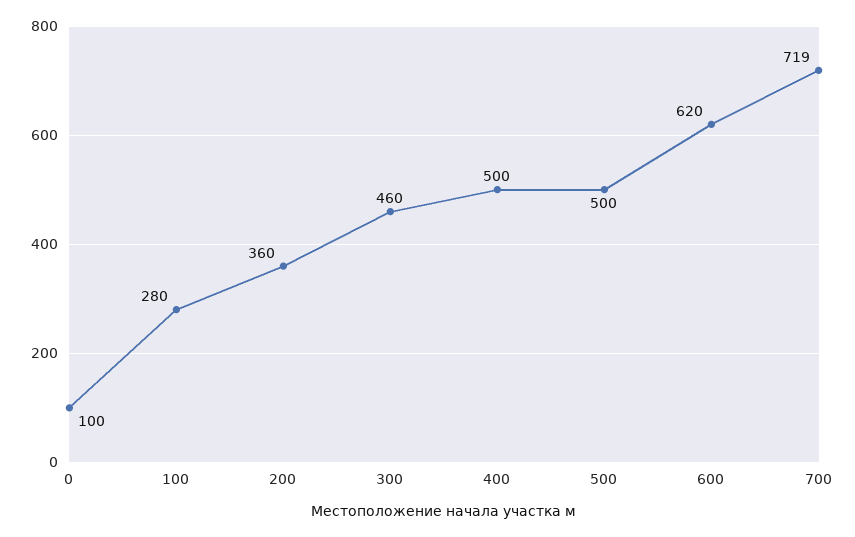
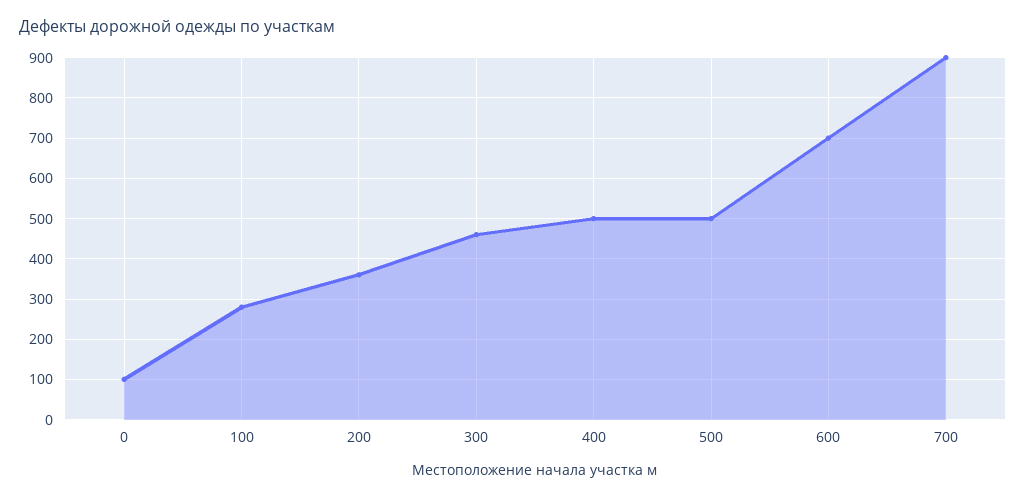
  {
    "0": 100,
    "100": 280,
    "200": 360,
    "300": 460,
    "400": 500,
    "500": 500,
-   "600": 620,
+   "600": 700,
-   "700": 719
+   "700": 900
  }

